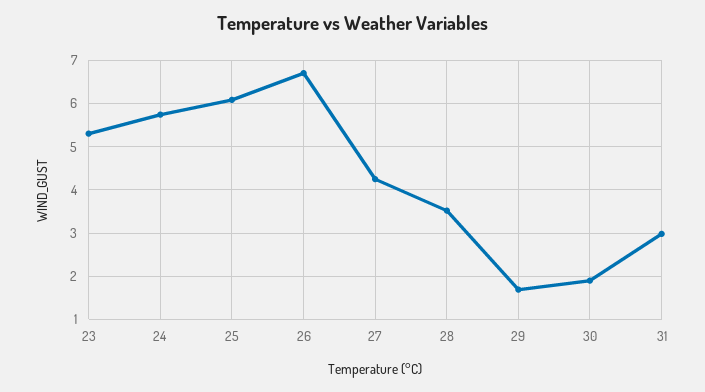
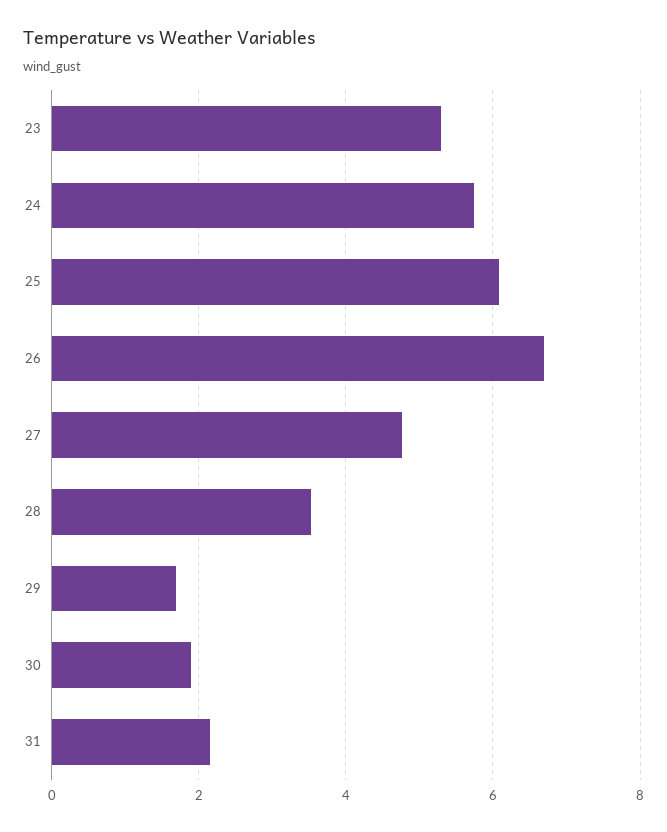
  {
    "23": 5.4,
    "24": 5.8,
    "25": 6,
    "26": 6.8,
-   "27": 4.2,
+   "27": 4.8,
    "28": 3.6,
    "29": 1.6,
    "30": 2,
-   "31": 3
+   "31": 2.2
  }

